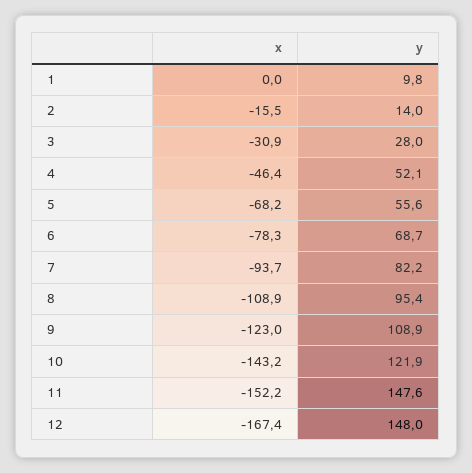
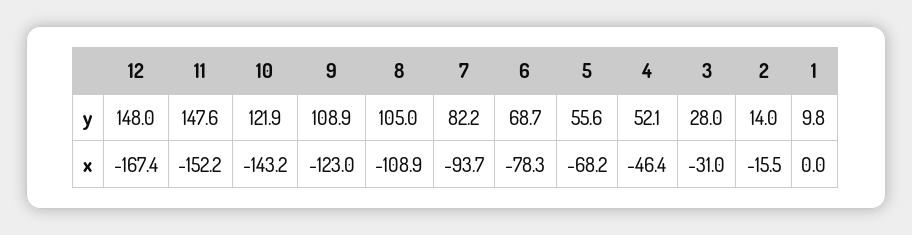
  {
    "x": {
      "1": 0,
      "2": -15.5,
-     "3": -30.9,
+     "3": -31,
      "4": -46.4,
      "5": -68.2,
      "6": -78.3,
      "7": -93.7,
      "8": -108.9,
      "9": -123,
      "10": -143.2,
      "11": -152.2,
      "12": -167.4
    },
    "y": {
      "1": 9.8,
      "2": 14,
      "3": 28,
      "4": 52.1,
      "5": 55.6,
      "6": 68.7,
      "7": 82.2,
-     "8": 95.4,
+     "8": 105,
      "9": 108.9,
      "10": 121.9,
      "11": 147.6,
      "12": 148
    }
  }

